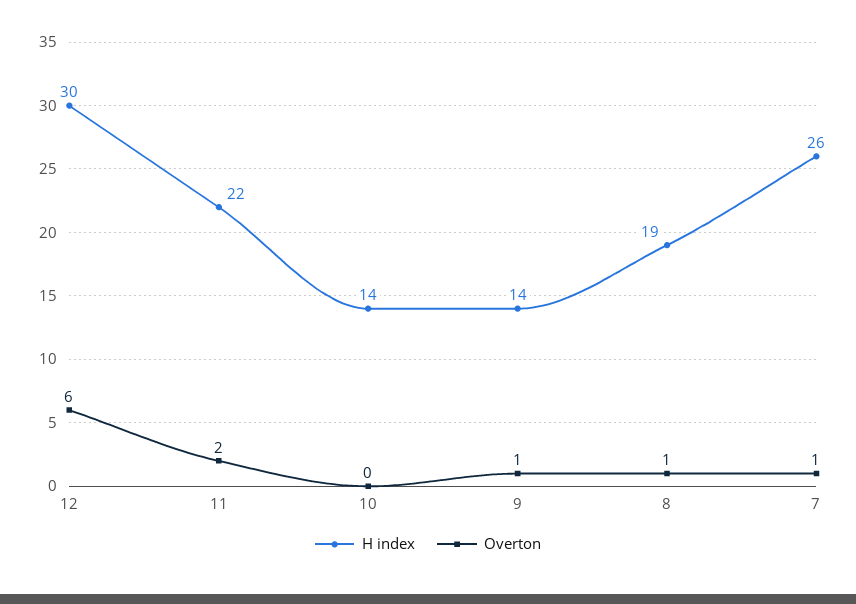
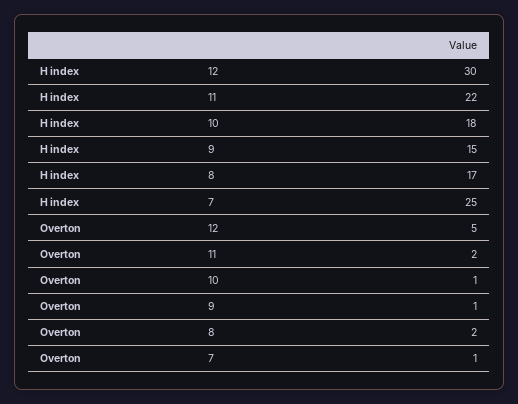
  {
    "H index": {
      "12": 30,
      "11": 22,
-     "10": 14,
+     "10": 18,
-     "9": 14,
+     "9": 15,
-     "8": 19,
+     "8": 17,
-     "7": 26
+     "7": 25
    },
    "Overton": {
-     "12": 6,
+     "12": 5,
      "11": 2,
-     "10": 0,
+     "10": 1,
      "9": 1,
-     "8": 1,
+     "8": 2,
      "7": 1
    }
  }

